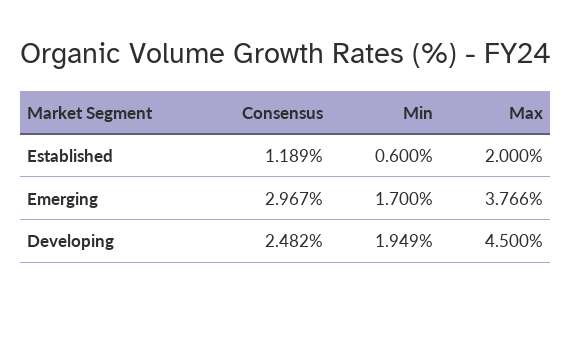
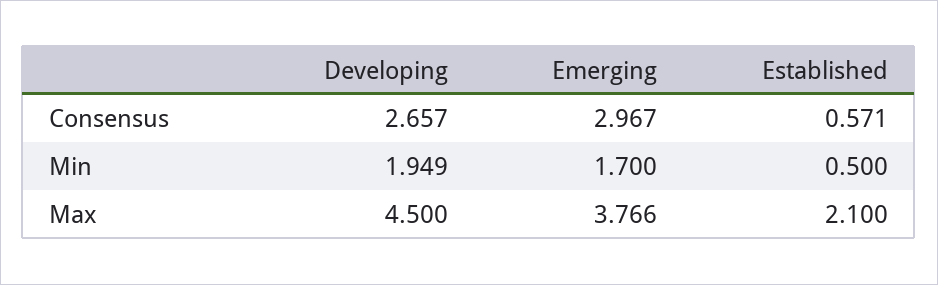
  {
    "Consensus": {
-     "Established": 1.189,
+     "Established": 0.571,
      "Emerging": 2.967,
-     "Developing": 2.482
+     "Developing": 2.657
    },
    "Min": {
-     "Established": 0.6,
+     "Established": 0.5,
      "Emerging": 1.7,
      "Developing": 1.949
    },
    "Max": {
-     "Established": 2,
+     "Established": 2.1,
      "Emerging": 3.766,
      "Developing": 4.5
    }
  }

